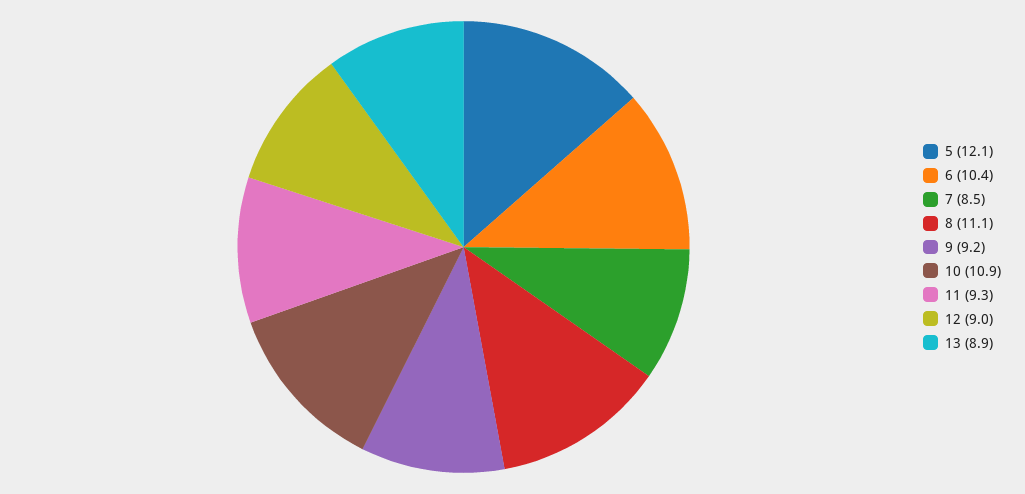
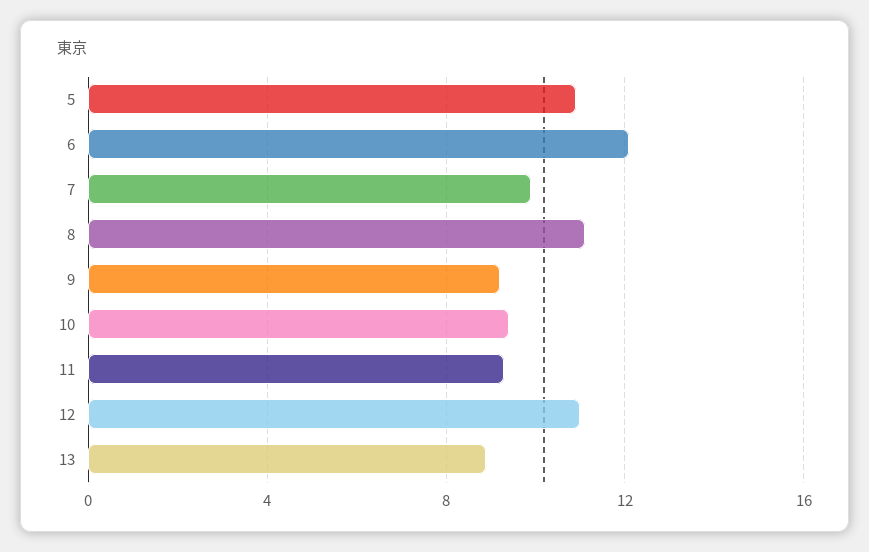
  {
-   "5": 12.1,
+   "5": 11,
-   "6": 10.4,
+   "6": 12,
-   "7": 8.5,
+   "7": 10,
    "8": 11.1,
    "9": 9.2,
-   "10": 10.9,
+   "10": 9.5,
    "11": 9.3,
-   "12": 9,
+   "12": 11,
    "13": 8.9
  }

